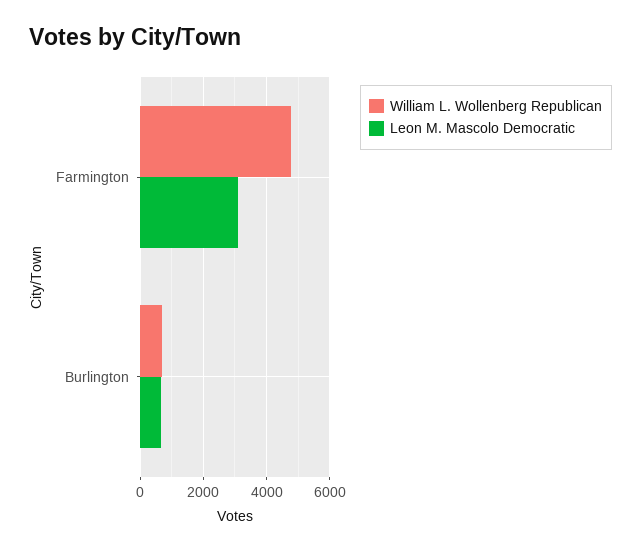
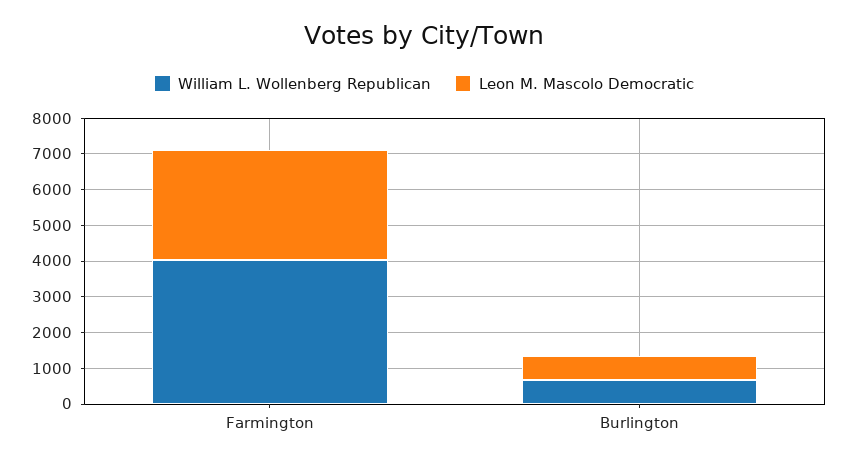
  {
    "William L. Wollenberg Republican": {
-     "Farmington": 4800,
+     "Farmington": 4000,
      "Burlington": 600
    },
    "Leon M. Mascolo Democratic": {
      "Farmington": 3000,
      "Burlington": 600
    }
  }

